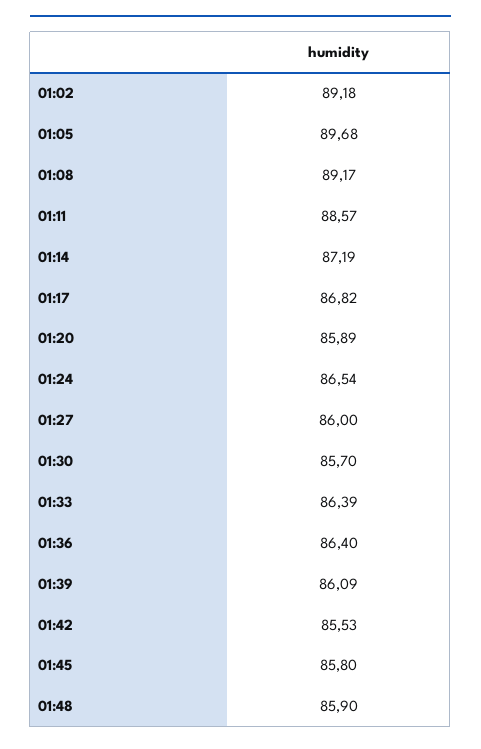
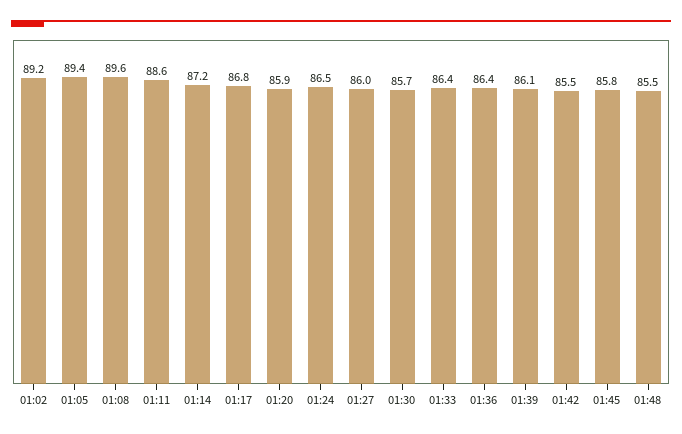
  {
    "01:02": 89.18,
-   "01:05": 89.68,
+   "01:05": 89.4,
-   "01:08": 89.17,
+   "01:08": 89.6,
    "01:11": 88.57,
    "01:14": 87.19,
    "01:17": 86.82,
    "01:20": 85.89,
    "01:24": 86.54,
    "01:27": 86,
    "01:30": 85.7,
    "01:33": 86.39,
    "01:36": 86.4,
    "01:39": 86.09,
    "01:42": 85.53,
    "01:45": 85.8,
-   "01:48": 85.9
+   "01:48": 85.5
  }

